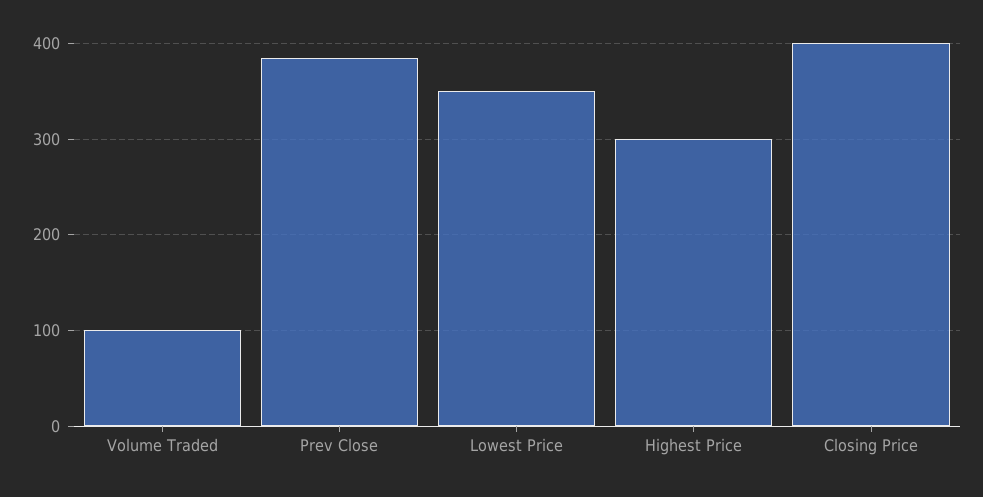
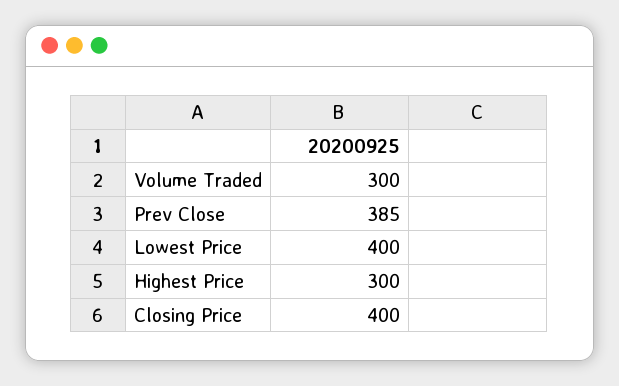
  {
-   "Volume Traded": 100,
+   "Volume Traded": 300,
    "Prev Close": 385,
-   "Lowest Price": 350,
+   "Lowest Price": 400,
    "Highest Price": 300,
    "Closing Price": 400
  }

